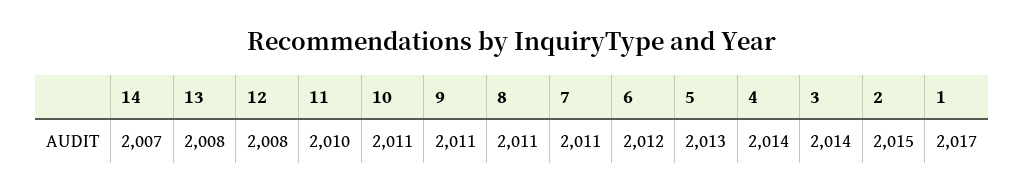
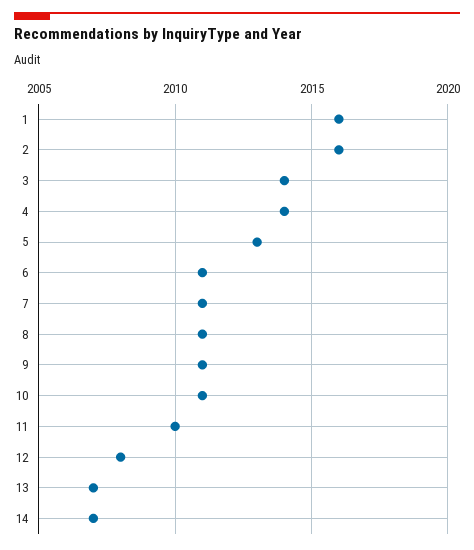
  {
    "14": 2007,
-   "13": 2008,
+   "13": 2007,
    "12": 2008,
    "11": 2010,
    "10": 2011,
    "9": 2011,
    "8": 2011,
    "7": 2011,
-   "6": 2012,
+   "6": 2011,
    "5": 2013,
    "4": 2014,
    "3": 2014,
-   "2": 2015,
+   "2": 2016,
-   "1": 2017
+   "1": 2016
  }

